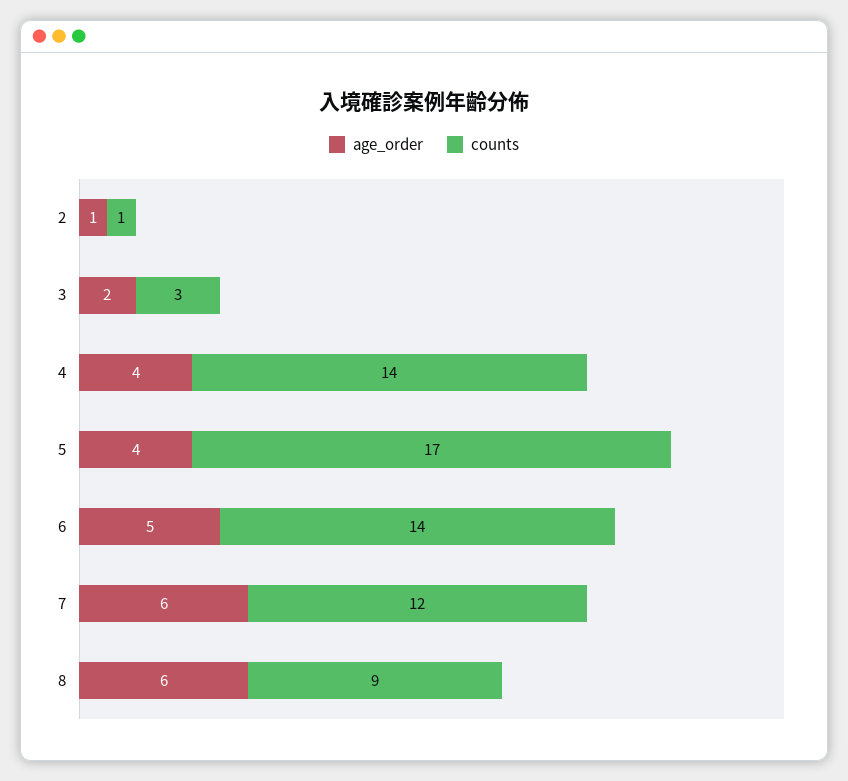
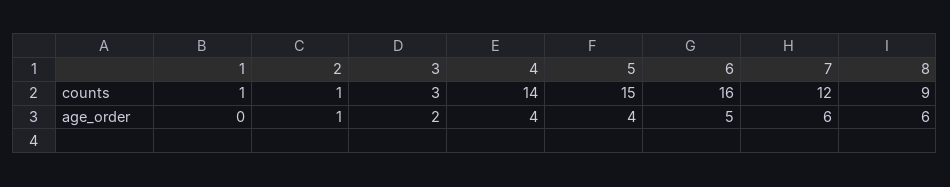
  {
    "age_order": {
      "2": 1,
      "3": 2,
      "4": 4,
      "5": 4,
      "6": 5,
      "7": 6,
-     "8": 6
+     "8": 6,
+     "1": 0
    },
    "counts": {
      "2": 1,
      "3": 3,
      "4": 14,
-     "5": 17,
+     "5": 15,
-     "6": 14,
+     "6": 16,
      "7": 12,
-     "8": 9
+     "8": 9,
+     "1": 1
    }
  }

